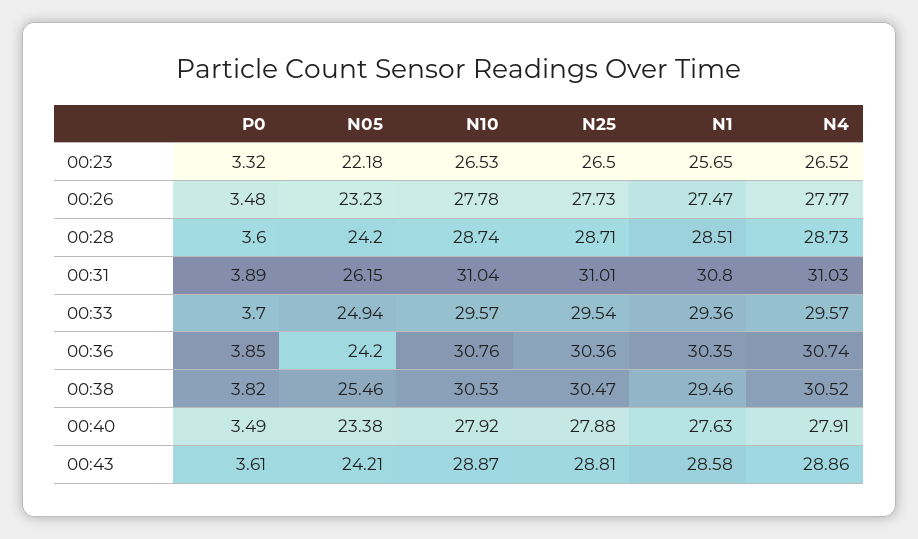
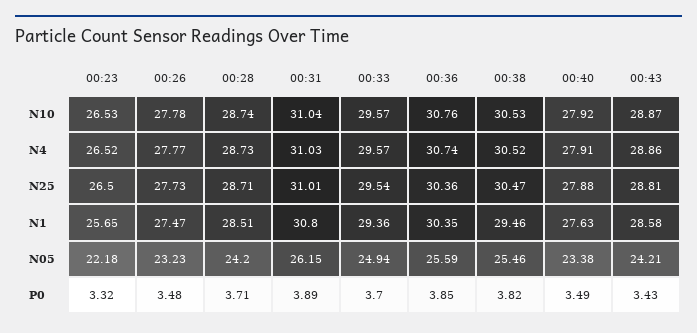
  {
    "P0": {
      "00:23": 3.32,
      "00:26": 3.48,
-     "00:28": 3.6,
+     "00:28": 3.71,
      "00:31": 3.89,
      "00:33": 3.7,
      "00:36": 3.85,
      "00:38": 3.82,
      "00:40": 3.49,
-     "00:43": 3.61
+     "00:43": 3.43
    },
    "N05": {
      "00:23": 22.18,
      "00:26": 23.23,
      "00:28": 24.2,
      "00:31": 26.15,
      "00:33": 24.94,
-     "00:36": 24.2,
+     "00:36": 25.59,
      "00:38": 25.46,
      "00:40": 23.38,
      "00:43": 24.21
    },
    "N10": {
      "00:23": 26.53,
      "00:26": 27.78,
      "00:28": 28.74,
      "00:31": 31.04,
      "00:33": 29.57,
      "00:36": 30.76,
      "00:38": 30.53,
      "00:40": 27.92,
      "00:43": 28.87
    },
    "N25": {
      "00:23": 26.5,
      "00:26": 27.73,
      "00:28": 28.71,
      "00:31": 31.01,
      "00:33": 29.54,
      "00:36": 30.36,
      "00:38": 30.47,
      "00:40": 27.88,
      "00:43": 28.81
    },
    "N1": {
      "00:23": 25.65,
      "00:26": 27.47,
      "00:28": 28.51,
      "00:31": 30.8,
      "00:33": 29.36,
      "00:36": 30.35,
      "00:38": 29.46,
      "00:40": 27.63,
      "00:43": 28.58
    },
    "N4": {
      "00:23": 26.52,
      "00:26": 27.77,
      "00:28": 28.73,
      "00:31": 31.03,
      "00:33": 29.57,
      "00:36": 30.74,
      "00:38": 30.52,
      "00:40": 27.91,
      "00:43": 28.86
    }
  }

